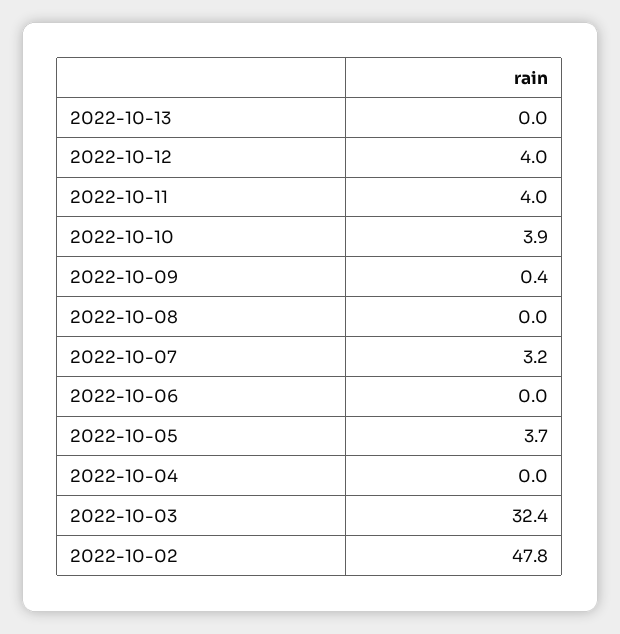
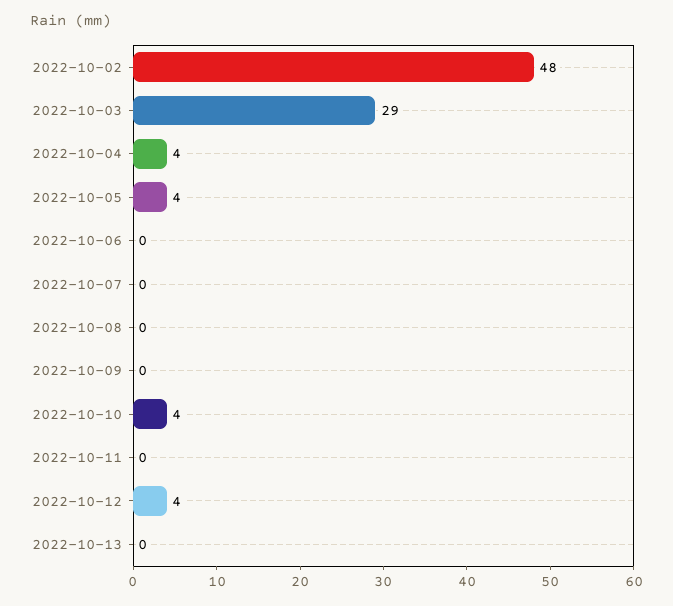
  {
    "2022-10-13": 0,
    "2022-10-12": 4,
-   "2022-10-11": 4,
+   "2022-10-11": 0,
    "2022-10-10": 3.9,
    "2022-10-09": 0.4,
    "2022-10-08": 0,
-   "2022-10-07": 3.2,
+   "2022-10-07": 0,
    "2022-10-06": 0,
    "2022-10-05": 3.7,
-   "2022-10-04": 0,
+   "2022-10-04": 4,
-   "2022-10-03": 32.4,
+   "2022-10-03": 29,
    "2022-10-02": 47.8
  }

